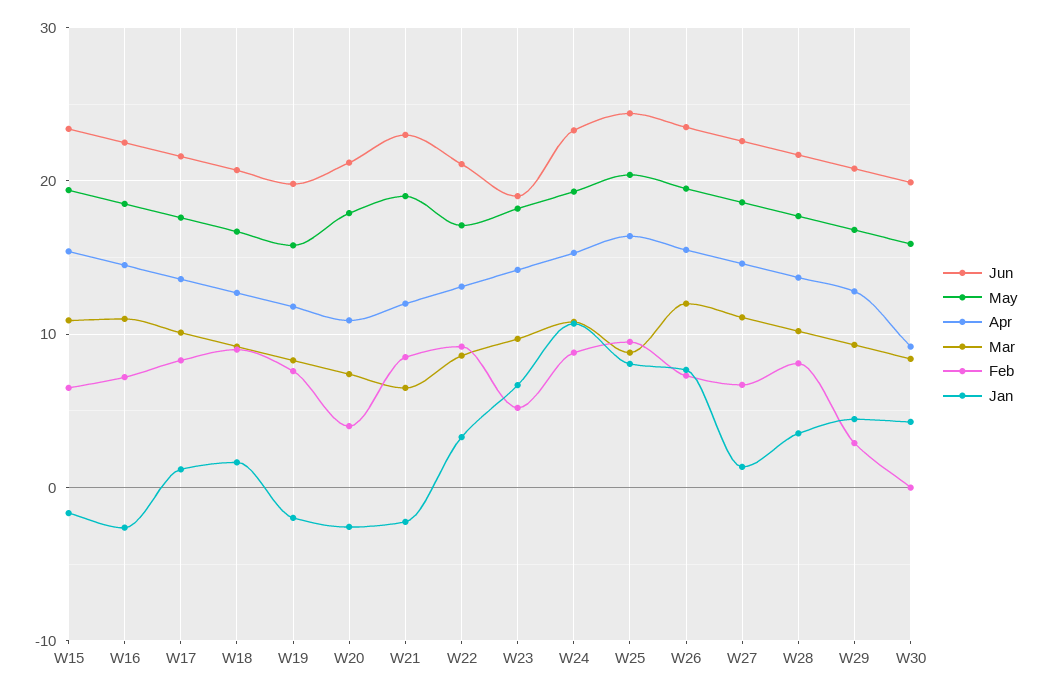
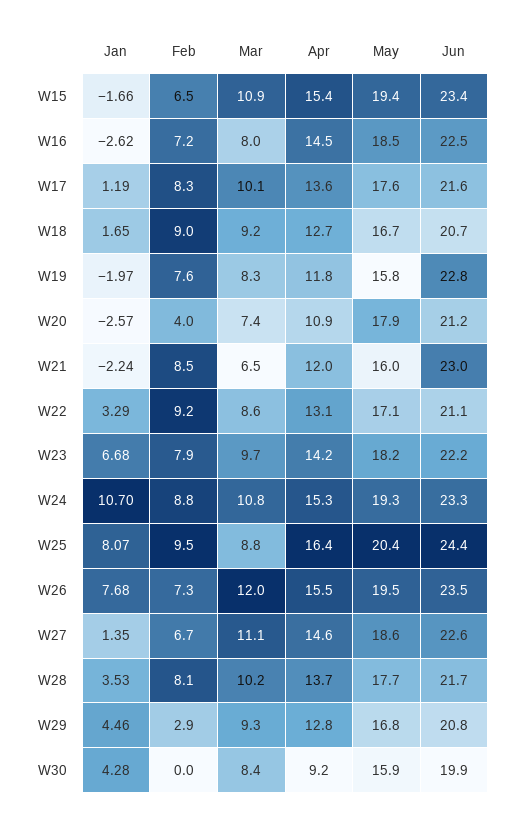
  {
    "Jun": {
      "W15": 23.4,
      "W16": 22.5,
      "W17": 21.6,
      "W18": 20.7,
-     "W19": 20,
+     "W19": 22.8,
      "W20": 21.2,
      "W21": 23,
      "W22": 21.1,
-     "W23": 19,
+     "W23": 22.2,
      "W24": 23.3,
      "W25": 24.4,
      "W26": 23.5,
      "W27": 22.6,
      "W28": 21.7,
      "W29": 20.8,
      "W30": 19.9
    },
    "May": {
      "W15": 19.4,
      "W16": 18.5,
      "W17": 17.6,
      "W18": 16.7,
      "W19": 15.8,
      "W20": 17.9,
-     "W21": 19,
+     "W21": 16,
      "W22": 17.1,
      "W23": 18.2,
      "W24": 19.3,
      "W25": 20.4,
      "W26": 19.5,
      "W27": 18.6,
      "W28": 17.7,
      "W29": 16.8,
      "W30": 15.9
    },
    "Apr": {
      "W15": 15.4,
      "W16": 14.5,
      "W17": 13.6,
      "W18": 12.7,
      "W19": 11.8,
      "W20": 10.9,
      "W21": 12,
      "W22": 13.1,
      "W23": 14.2,
      "W24": 15.3,
      "W25": 16.4,
      "W26": 15.5,
      "W27": 14.6,
      "W28": 13.7,
      "W29": 12.8,
      "W30": 9.2
    },
    "Mar": {
      "W15": 10.9,
-     "W16": 11,
+     "W16": 8,
      "W17": 10.1,
      "W18": 9.2,
      "W19": 8.3,
      "W20": 7.4,
      "W21": 6.5,
      "W22": 8.6,
      "W23": 9.7,
      "W24": 10.8,
      "W25": 8.8,
      "W26": 12,
      "W27": 11.1,
      "W28": 10.2,
      "W29": 9.3,
      "W30": 8.4
    },
    "Feb": {
      "W15": 6.5,
      "W16": 7.2,
      "W17": 8.3,
      "W18": 9,
      "W19": 7.6,
      "W20": 4,
      "W21": 8.5,
      "W22": 9.2,
-     "W23": 5,
+     "W23": 7.9,
      "W24": 8.8,
      "W25": 9.5,
      "W26": 7.3,
      "W27": 6.7,
      "W28": 8.1,
      "W29": 2.9,
      "W30": 0
    },
    "Jan": {
      "W15": -1.66,
      "W16": -2.62,
      "W17": 1.19,
      "W18": 1.65,
      "W19": -1.97,
      "W20": -2.57,
      "W21": -2.24,
      "W22": 3.29,
      "W23": 6.68,
      "W24": 10.7,
      "W25": 8.07,
      "W26": 7.68,
      "W27": 1.35,
      "W28": 3.53,
      "W29": 4.46,
      "W30": 4.28
    }
  }

